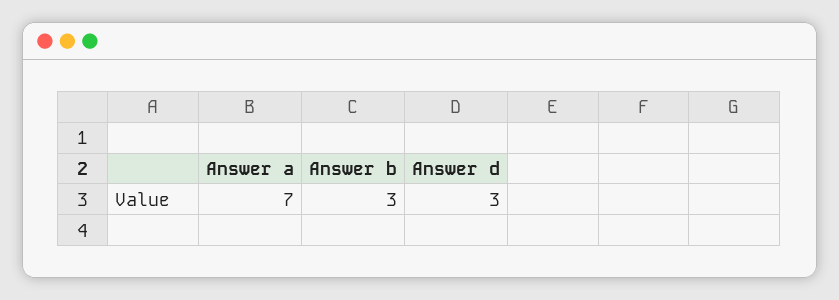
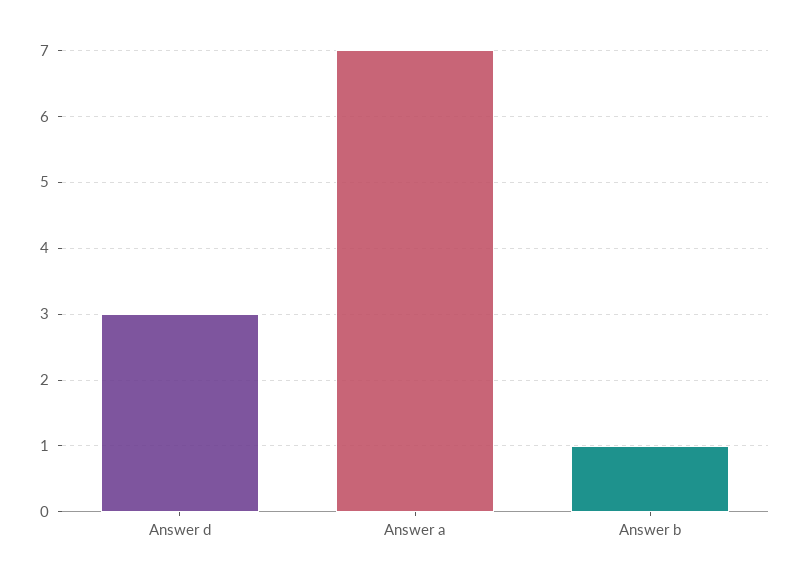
  {
    "Answer a": 7,
-   "Answer b": 3,
+   "Answer b": 1,
    "Answer d": 3
  }

